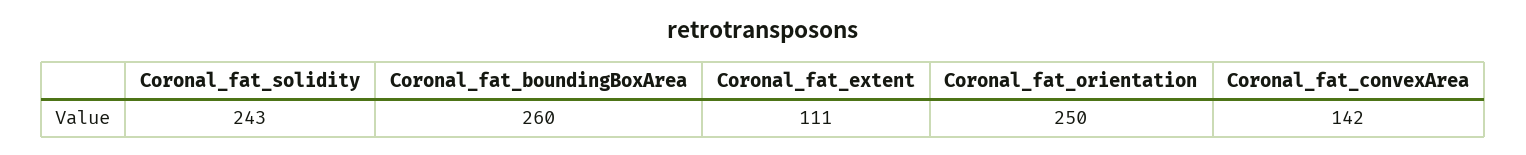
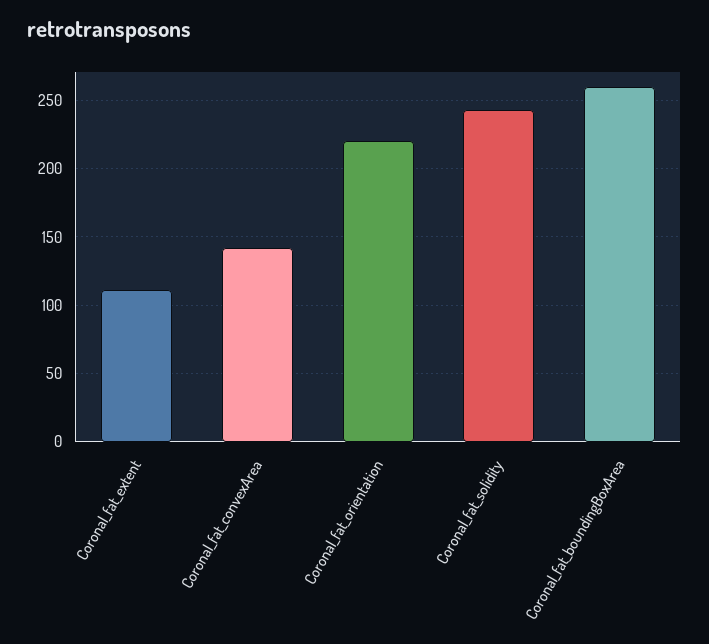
  {
    "Coronal_fat_solidity": 243,
    "Coronal_fat_boundingBoxArea": 260,
    "Coronal_fat_extent": 111,
-   "Coronal_fat_orientation": 250,
+   "Coronal_fat_orientation": 220,
    "Coronal_fat_convexArea": 142
  }

